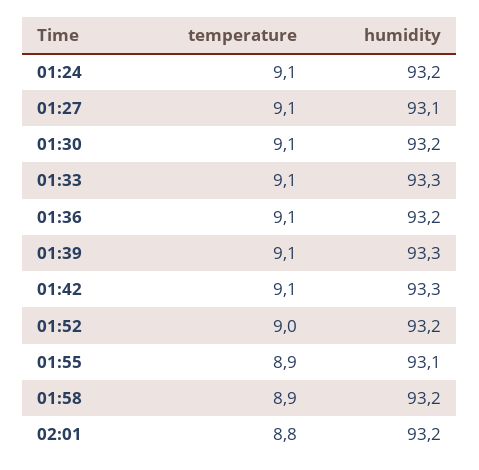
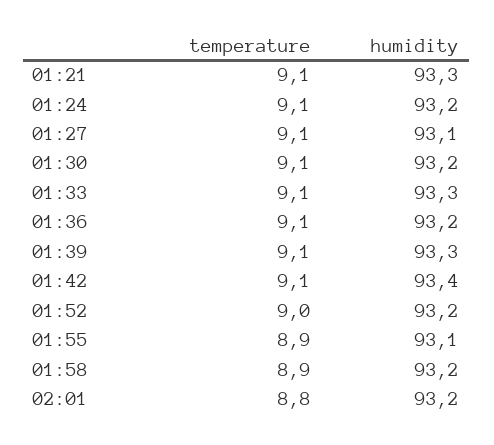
  {
    "temperature": {
      "01:24": 9.1,
      "01:27": 9.1,
      "01:30": 9.1,
      "01:33": 9.1,
      "01:36": 9.1,
      "01:39": 9.1,
      "01:42": 9.1,
      "01:52": 9,
      "01:55": 8.9,
      "01:58": 8.9,
-     "02:01": 8.8
+     "02:01": 8.8,
+     "01:21": 9.1
    },
    "humidity": {
      "01:24": 93.2,
      "01:27": 93.1,
      "01:30": 93.2,
      "01:33": 93.3,
      "01:36": 93.2,
      "01:39": 93.3,
-     "01:42": 93.3,
+     "01:42": 93.4,
      "01:52": 93.2,
      "01:55": 93.1,
      "01:58": 93.2,
-     "02:01": 93.2
+     "02:01": 93.2,
+     "01:21": 93.3
    }
  }

